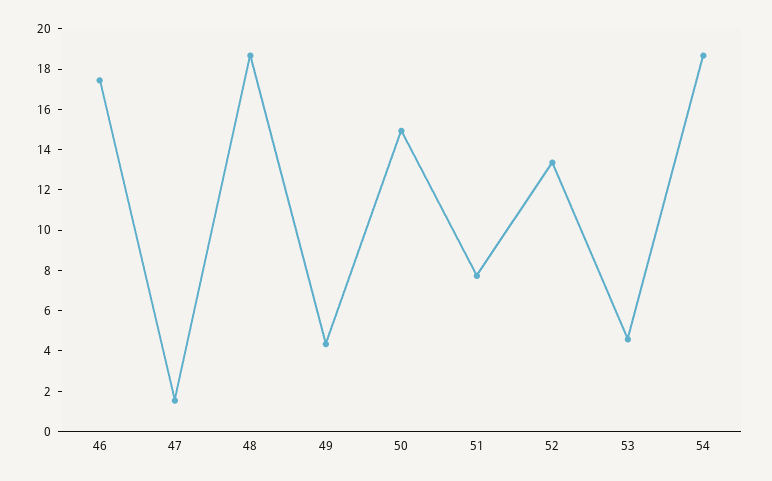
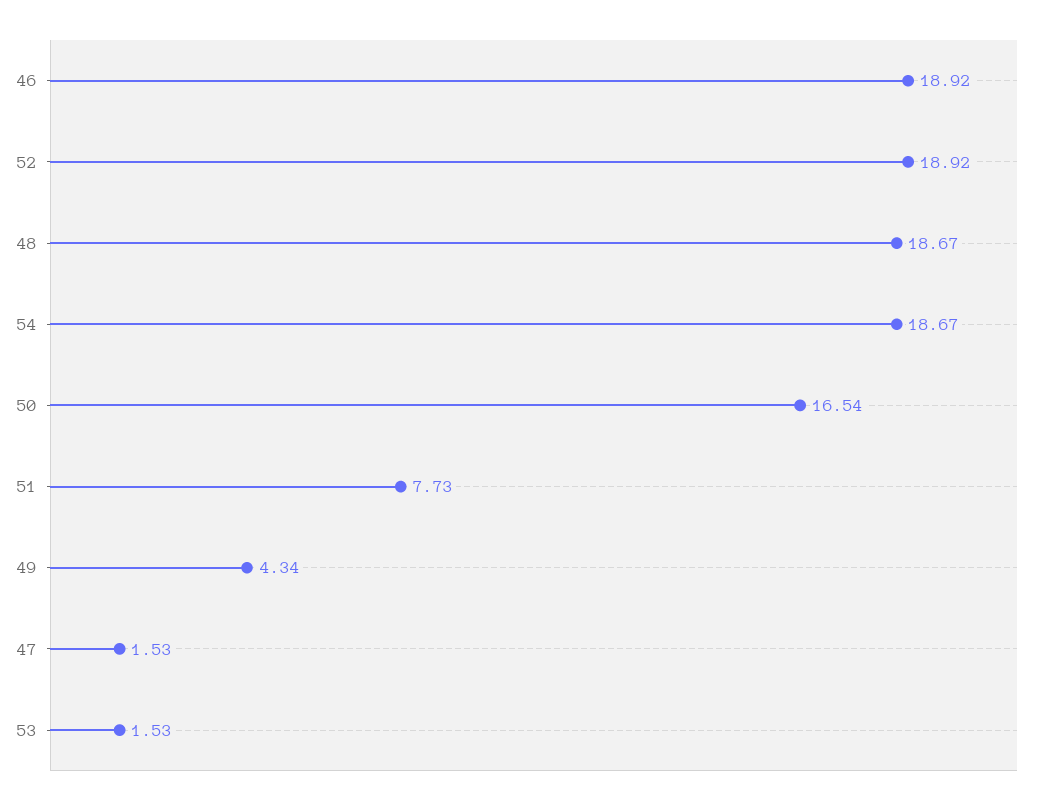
  {
-   "46": 17.5,
+   "46": 18.92,
    "47": 1.53,
    "48": 18.67,
    "49": 4.34,
-   "50": 15,
+   "50": 16.54,
    "51": 7.73,
-   "52": 13.5,
+   "52": 18.92,
-   "53": 4.5,
+   "53": 1.53,
    "54": 18.67
  }

